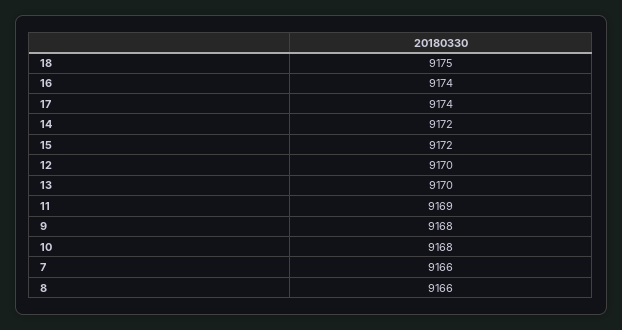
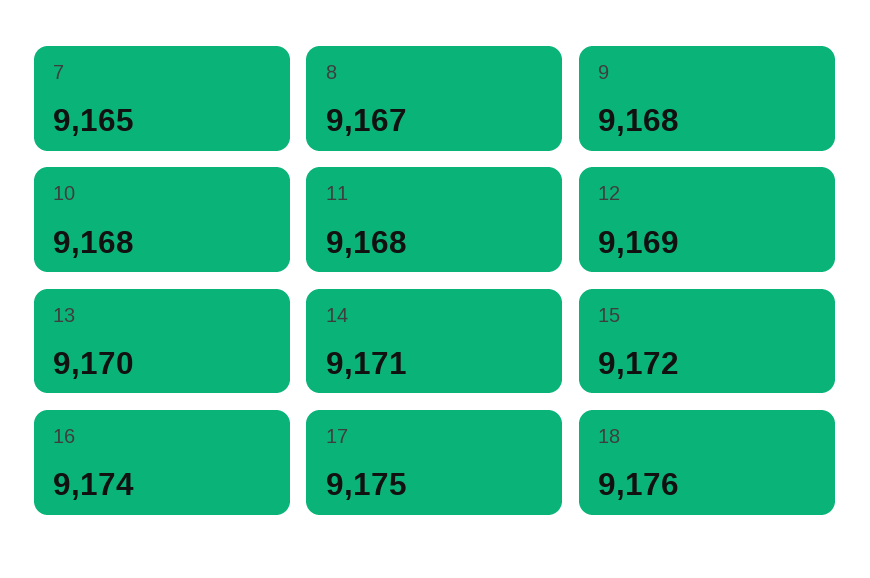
  {
-   "18": 9175,
+   "18": 9176,
    "16": 9174,
-   "17": 9174,
+   "17": 9175,
-   "14": 9172,
+   "14": 9171,
    "15": 9172,
-   "12": 9170,
+   "12": 9169,
    "13": 9170,
-   "11": 9169,
+   "11": 9168,
    "9": 9168,
    "10": 9168,
-   "7": 9166,
+   "7": 9165,
-   "8": 9166
+   "8": 9167
  }

